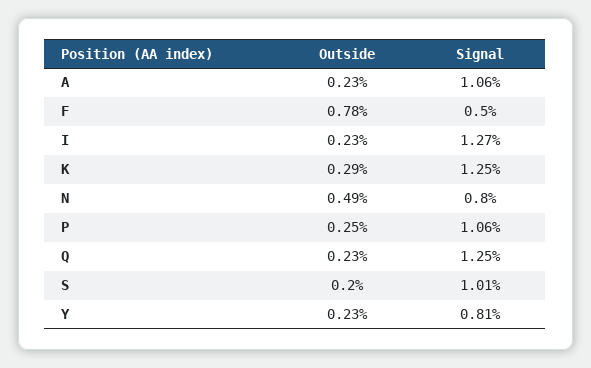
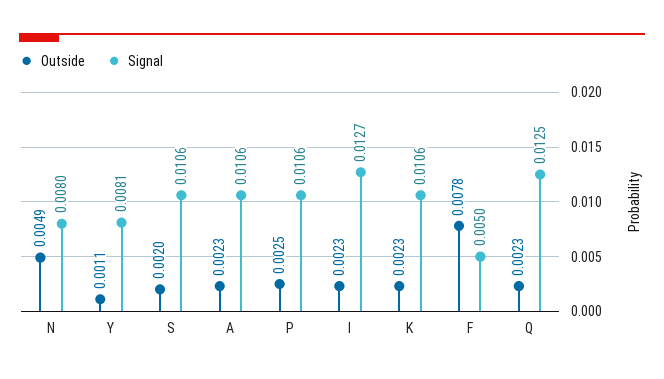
  {
    "Outside": {
      "A": 0.0023,
      "F": 0.0078,
      "I": 0.0023,
-     "K": 0.0029,
+     "K": 0.0023,
      "N": 0.0049,
      "P": 0.0025,
      "Q": 0.0023,
      "S": 0.002,
-     "Y": 0.0023
+     "Y": 0.0011
    },
    "Signal": {
      "A": 0.0106,
      "F": 0.005,
      "I": 0.0127,
-     "K": 0.0125,
+     "K": 0.0106,
      "N": 0.008,
      "P": 0.0106,
      "Q": 0.0125,
-     "S": 0.0101,
+     "S": 0.0106,
      "Y": 0.0081
    }
  }

